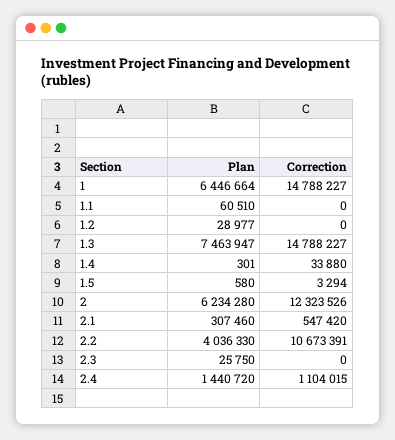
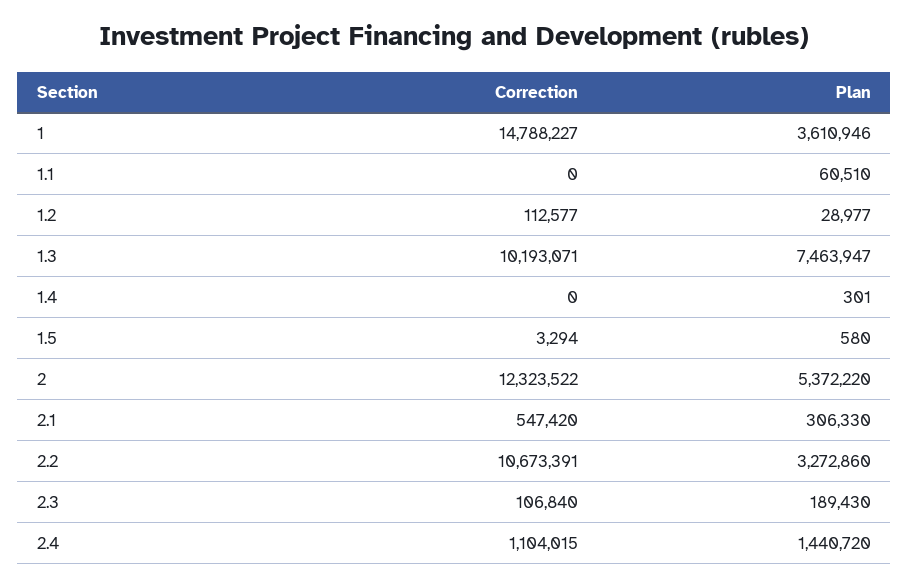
  {
    "Plan": {
-     "1": 6446664,
+     "1": 3610946,
      "1.1": 60510,
      "1.2": 28977,
      "1.3": 7463947,
      "1.4": 301,
      "1.5": 580,
-     "2": 6234280,
+     "2": 5372220,
-     "2.1": 307460,
+     "2.1": 306330,
-     "2.2": 4036330,
+     "2.2": 3272860,
-     "2.3": 25750,
+     "2.3": 189430,
      "2.4": 1440720
    },
    "Correction": {
      "1": 14788227,
      "1.1": 0,
-     "1.2": 0,
+     "1.2": 112577,
-     "1.3": 14788227,
+     "1.3": 10193071,
-     "1.4": 33880,
+     "1.4": 0,
      "1.5": 3294,
-     "2": 12323526,
+     "2": 12323522,
      "2.1": 547420,
      "2.2": 10673391,
-     "2.3": 0,
+     "2.3": 106840,
      "2.4": 1104015
    }
  }

